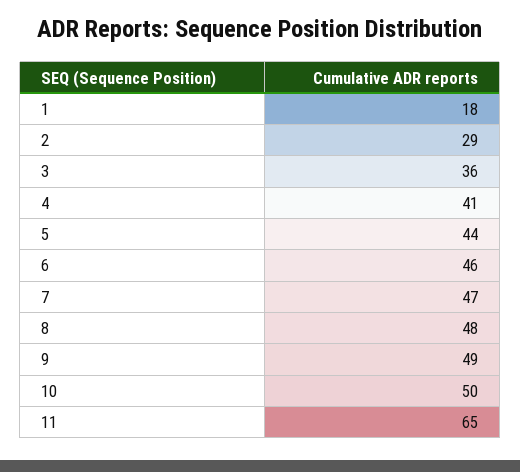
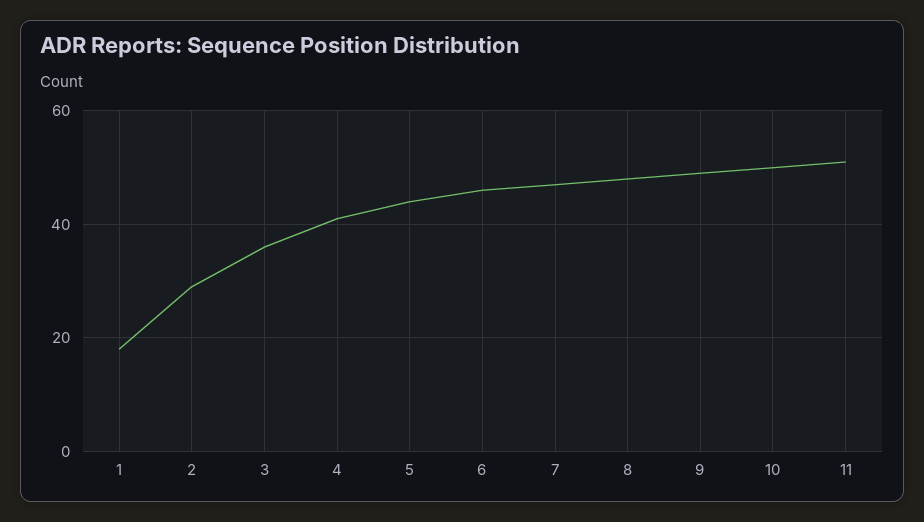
  {
    "1": 18,
    "2": 29,
    "3": 36,
    "4": 41,
    "5": 44,
    "6": 46,
    "7": 47,
    "8": 48,
    "9": 49,
    "10": 50,
-   "11": 65
+   "11": 50
  }

